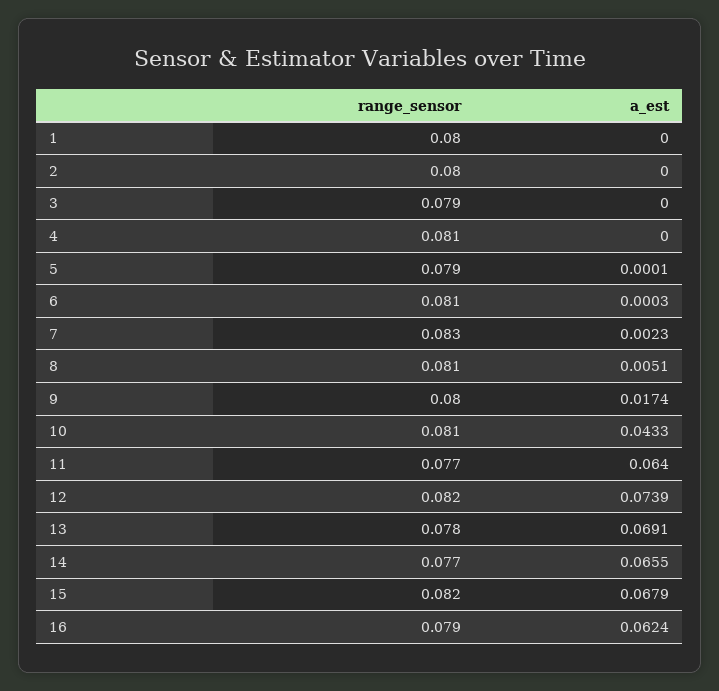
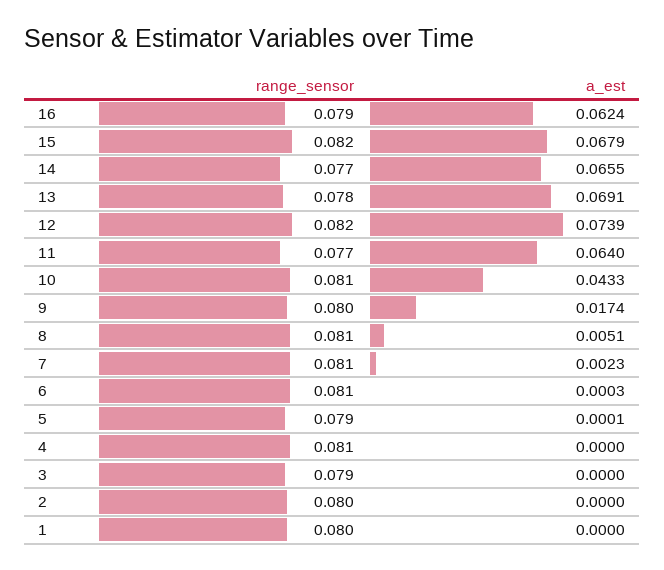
  {
    "range_sensor": {
      "1": 0.08,
      "2": 0.08,
      "3": 0.079,
      "4": 0.081,
      "5": 0.079,
      "6": 0.081,
-     "7": 0.083,
+     "7": 0.081,
      "8": 0.081,
      "9": 0.08,
      "10": 0.081,
      "11": 0.077,
      "12": 0.082,
      "13": 0.078,
      "14": 0.077,
      "15": 0.082,
      "16": 0.079
    },
    "a_est": {
      "1": 0,
      "2": 0,
      "3": 0,
      "4": 0,
      "5": 0.0001,
      "6": 0.0003,
      "7": 0.0023,
      "8": 0.0051,
      "9": 0.0174,
      "10": 0.0433,
      "11": 0.064,
      "12": 0.0739,
      "13": 0.0691,
      "14": 0.0655,
      "15": 0.0679,
      "16": 0.0624
    }
  }

